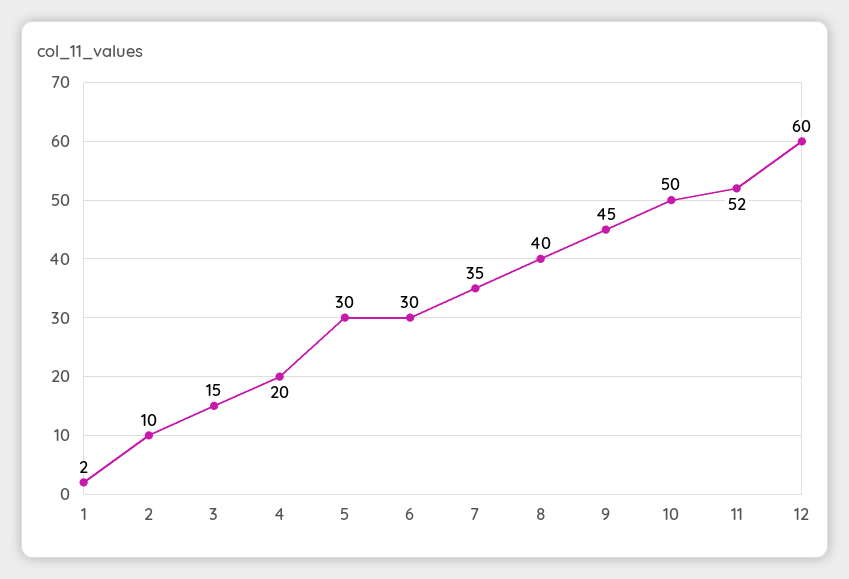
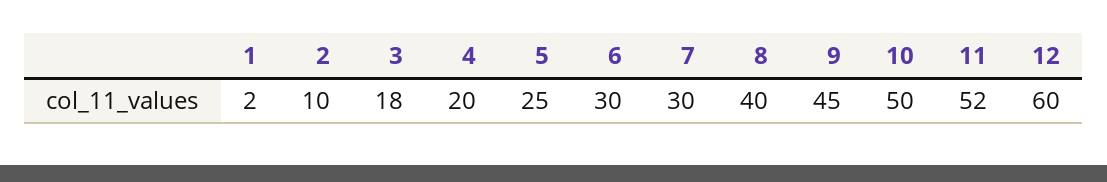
  {
    "1": 2,
    "2": 10,
-   "3": 15,
+   "3": 18,
    "4": 20,
-   "5": 30,
+   "5": 25,
    "6": 30,
-   "7": 35,
+   "7": 30,
    "8": 40,
    "9": 45,
    "10": 50,
    "11": 52,
    "12": 60
  }

